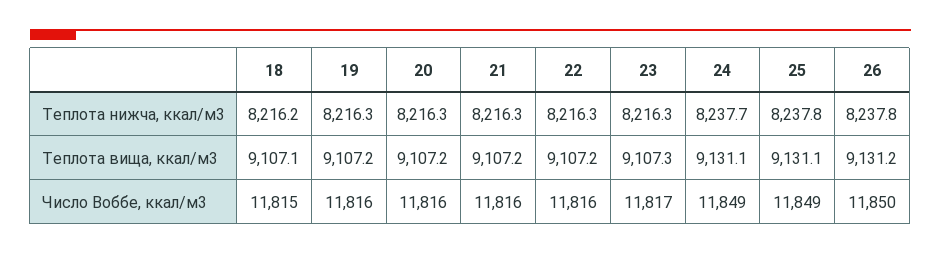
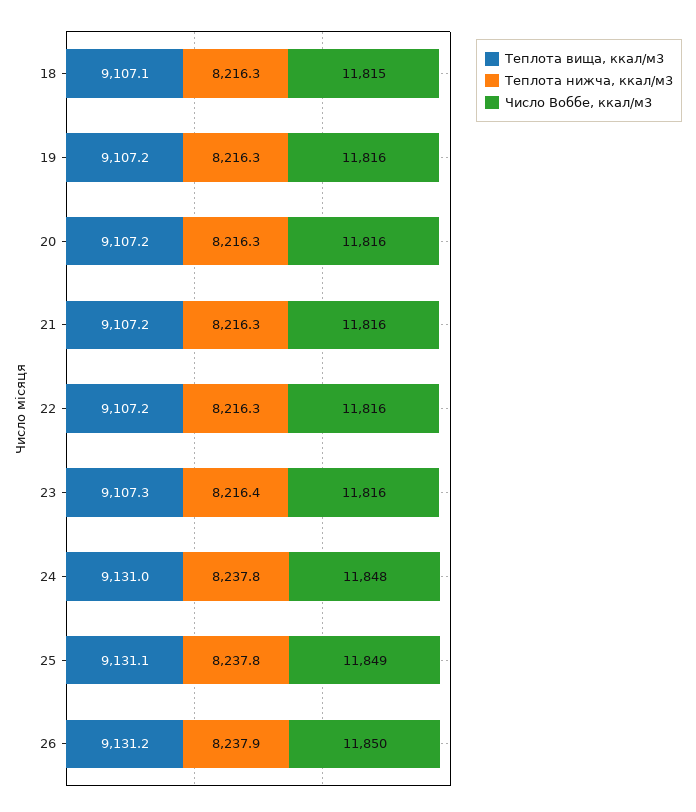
  {
    "Теплота нижча, ккал/м3": {
-     "18": 8216.2,
+     "18": 8216.3,
      "19": 8216.3,
      "20": 8216.3,
      "21": 8216.3,
      "22": 8216.3,
-     "23": 8216.3,
+     "23": 8216.4,
-     "24": 8237.7,
+     "24": 8237.8,
      "25": 8237.8,
-     "26": 8237.8
+     "26": 8237.9
    },
    "Теплота вища, ккал/м3": {
      "18": 9107.1,
      "19": 9107.2,
      "20": 9107.2,
      "21": 9107.2,
      "22": 9107.2,
      "23": 9107.3,
-     "24": 9131.1,
+     "24": 9131,
      "25": 9131.1,
      "26": 9131.2
    },
    "Число Воббе, ккал/м3": {
      "18": 11815,
      "19": 11816,
      "20": 11816,
      "21": 11816,
      "22": 11816,
-     "23": 11817,
+     "23": 11816,
-     "24": 11849,
+     "24": 11848,
      "25": 11849,
      "26": 11850
    }
  }

